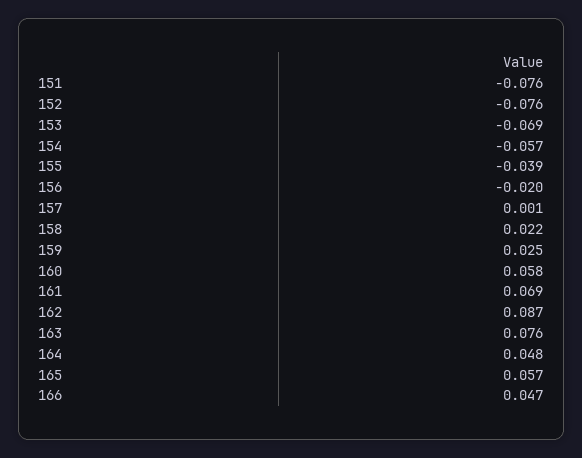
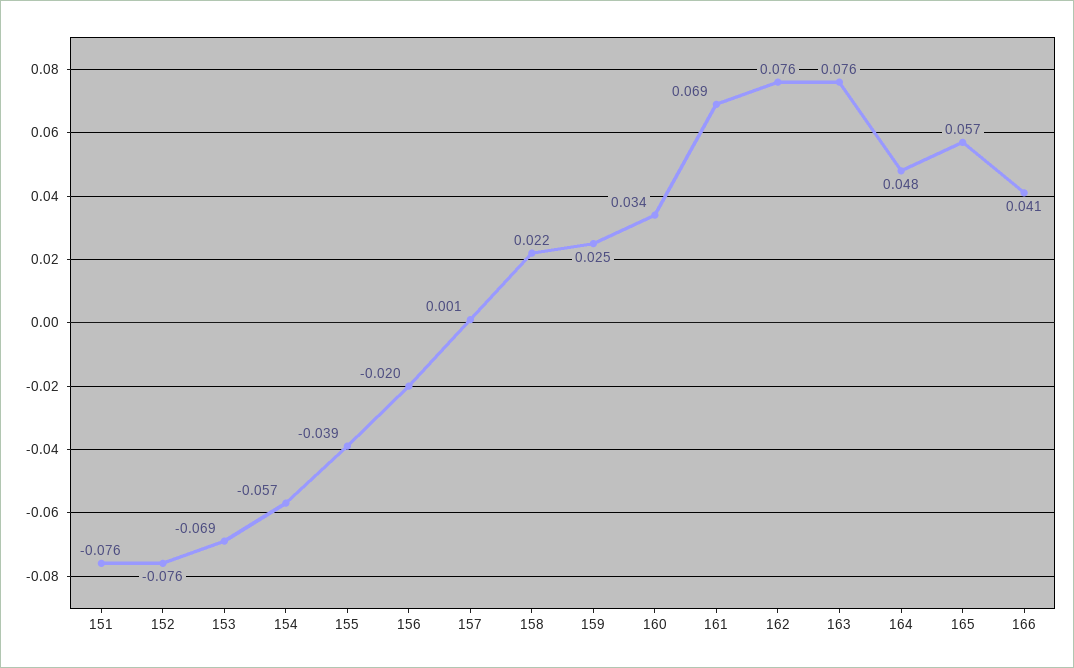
  {
    "151": -0.076,
    "152": -0.076,
    "153": -0.069,
    "154": -0.057,
    "155": -0.039,
    "156": -0.02,
    "157": 0.001,
    "158": 0.022,
    "159": 0.025,
-   "160": 0.058,
+   "160": 0.034,
    "161": 0.069,
-   "162": 0.087,
+   "162": 0.076,
    "163": 0.076,
    "164": 0.048,
    "165": 0.057,
-   "166": 0.047
+   "166": 0.041
  }

